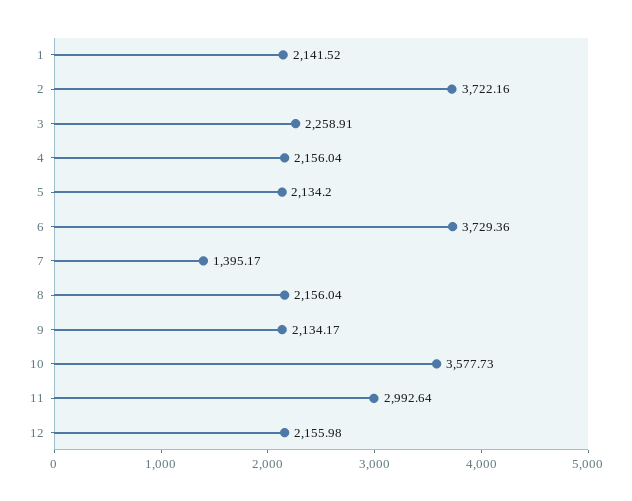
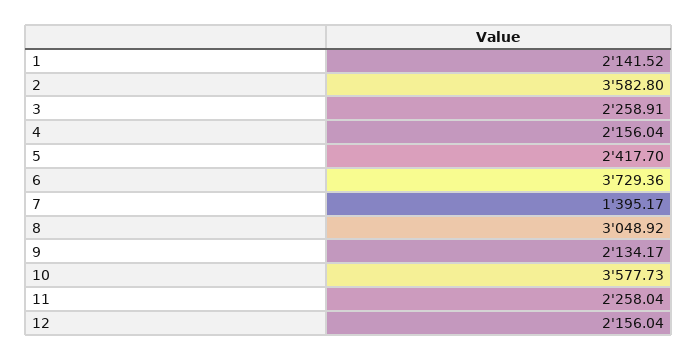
  {
    "1": 2141.52,
-   "2": 3722.16,
+   "2": 3582.8,
    "3": 2258.91,
    "4": 2156.04,
-   "5": 2134.2,
+   "5": 2417.7,
    "6": 3729.36,
    "7": 1395.17,
-   "8": 2156.04,
+   "8": 3048.92,
    "9": 2134.17,
    "10": 3577.73,
-   "11": 2992.64,
+   "11": 2258.04,
-   "12": 2155.98
+   "12": 2156.04
  }

